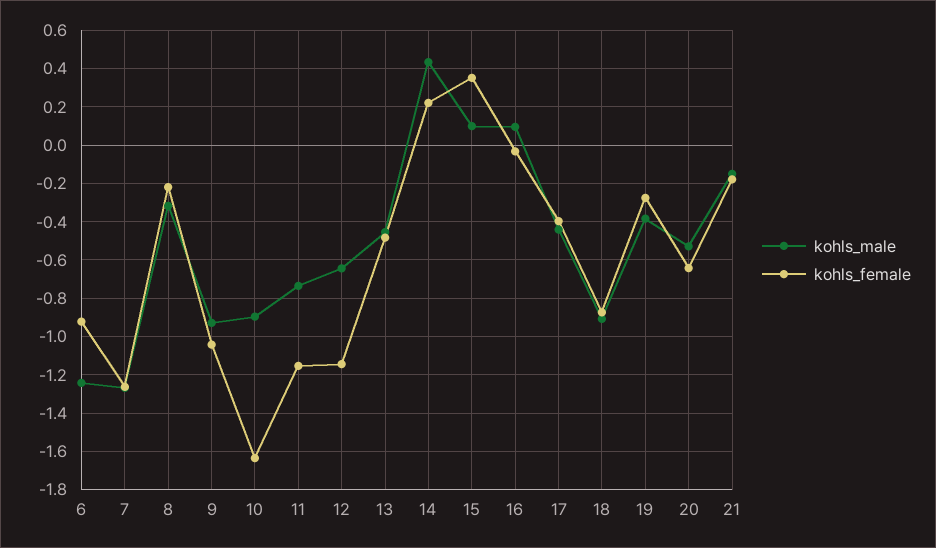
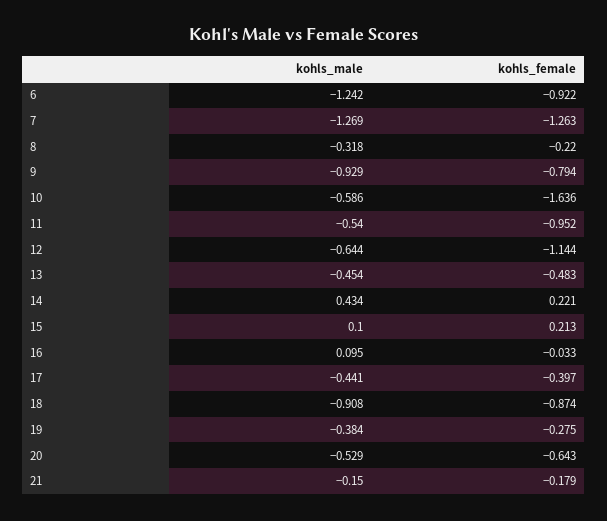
  {
    "kohls_male": {
      "6": -1.242,
      "7": -1.269,
      "8": -0.318,
      "9": -0.929,
-     "10": -0.9,
+     "10": -0.586,
-     "11": -0.75,
+     "11": -0.54,
      "12": -0.644,
      "13": -0.454,
      "14": 0.434,
      "15": 0.1,
      "16": 0.095,
      "17": -0.441,
      "18": -0.908,
      "19": -0.384,
      "20": -0.529,
      "21": -0.15
    },
    "kohls_female": {
      "6": -0.922,
      "7": -1.263,
      "8": -0.22,
-     "9": -1.05,
+     "9": -0.794,
      "10": -1.636,
-     "11": -1.15,
+     "11": -0.952,
      "12": -1.144,
      "13": -0.483,
      "14": 0.221,
-     "15": 0.35,
+     "15": 0.213,
      "16": -0.033,
      "17": -0.397,
      "18": -0.874,
      "19": -0.275,
      "20": -0.643,
      "21": -0.179
    }
  }

